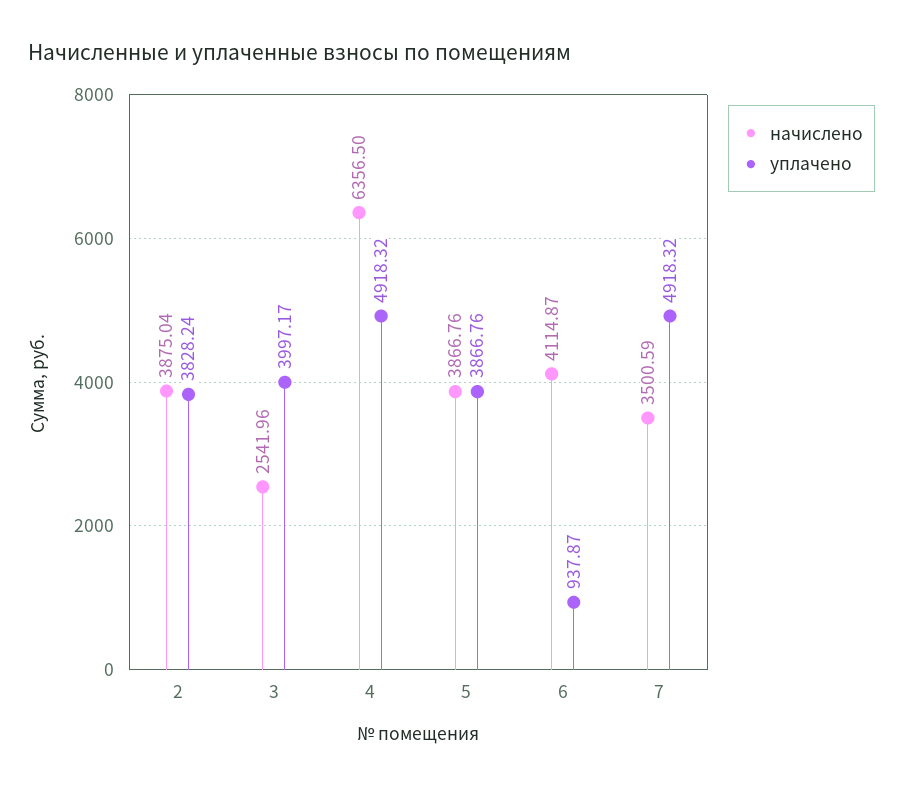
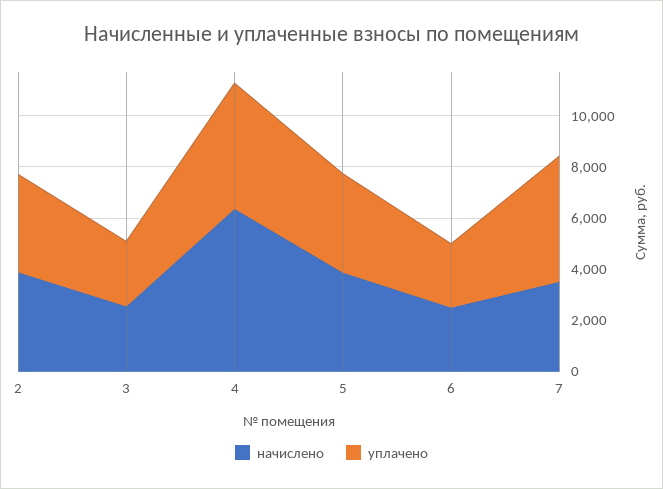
  {
    "начислено": {
      "2": 3875.04,
      "3": 2541.96,
      "4": 6356.5,
      "5": 3866.76,
-     "6": 4114.87,
+     "6": 2500,
      "7": 3500.59
    },
    "уплачено": {
      "2": 3828.24,
-     "3": 3997.17,
+     "3": 2500,
      "4": 4918.32,
      "5": 3866.76,
-     "6": 937.87,
+     "6": 2500,
      "7": 4918.32
    }
  }

